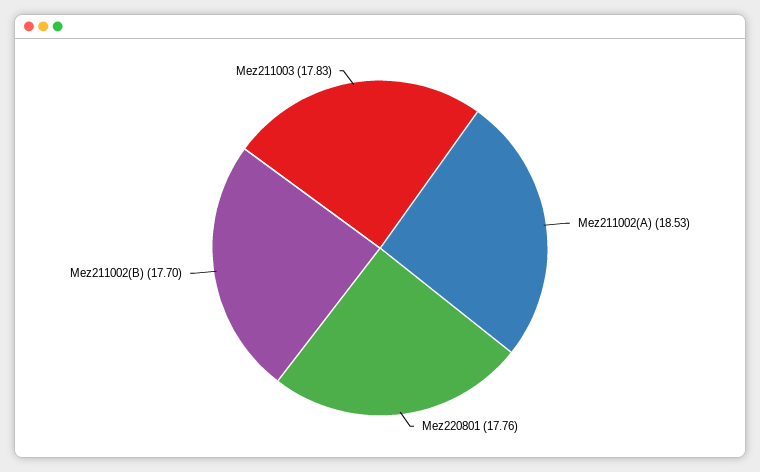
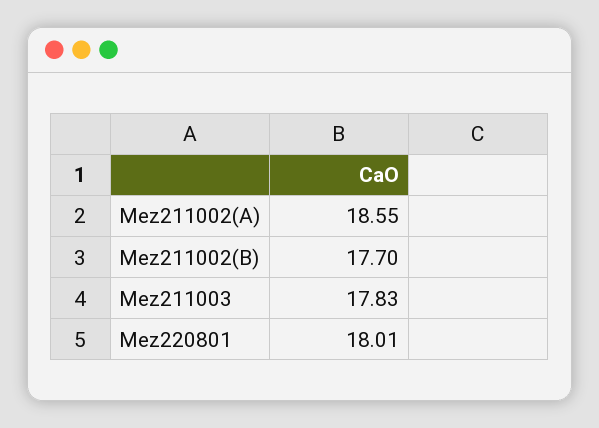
  {
-   "Mez211002(A)": 18.53,
+   "Mez211002(A)": 18.55,
-   "Mez220801": 17.76,
+   "Mez220801": 18.01,
    "Mez211002(B)": 17.7,
    "Mez211003": 17.83
  }

